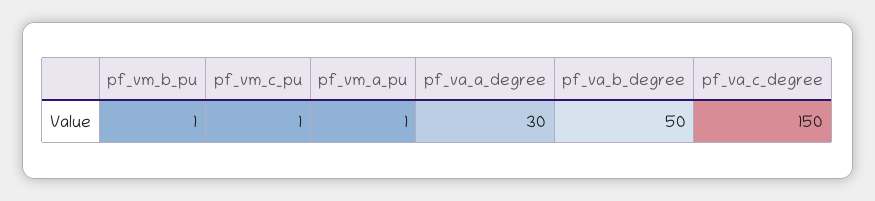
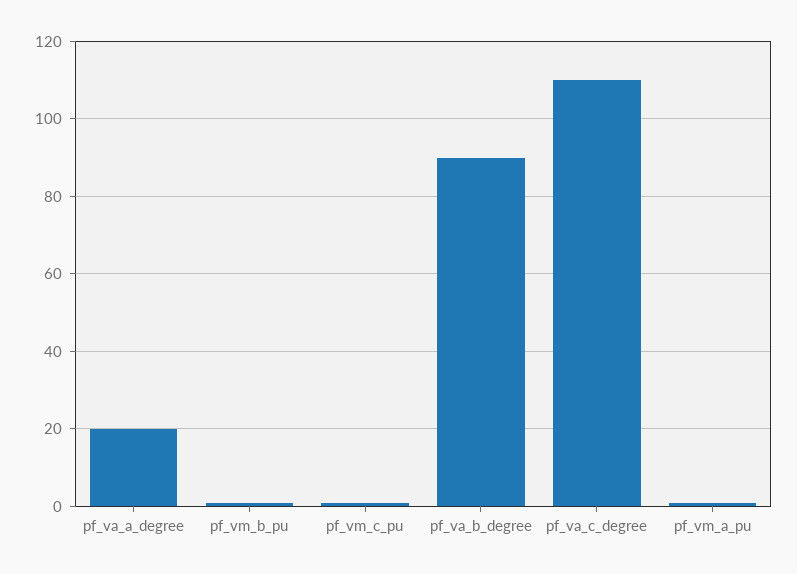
  {
    "pf_vm_b_pu": 1,
    "pf_vm_c_pu": 1,
    "pf_vm_a_pu": 1,
-   "pf_va_a_degree": 30,
+   "pf_va_a_degree": 20,
-   "pf_va_b_degree": 50,
+   "pf_va_b_degree": 90,
-   "pf_va_c_degree": 150
+   "pf_va_c_degree": 110
  }

